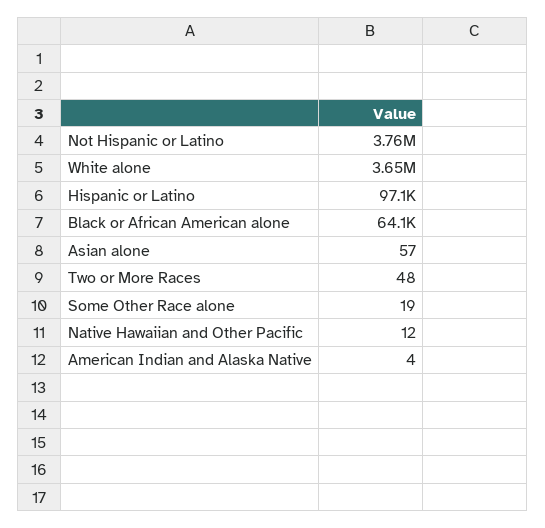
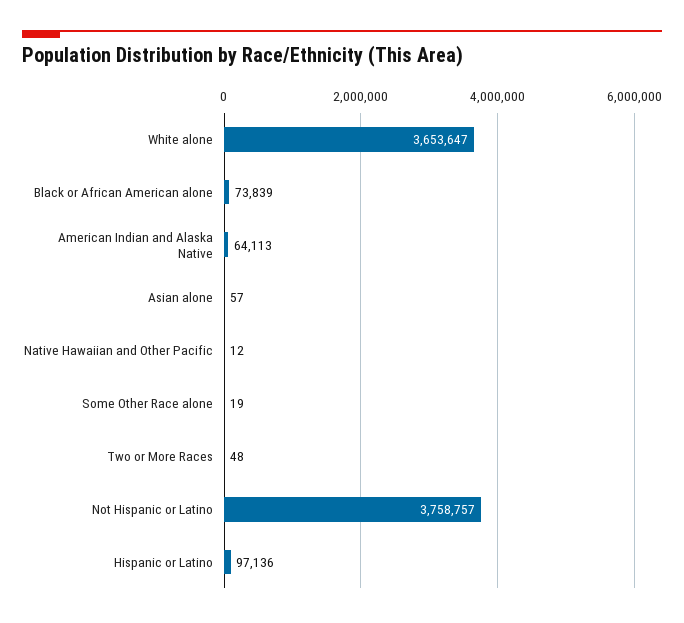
  {
    "Not Hispanic or Latino": 3758757,
    "White alone": 3653647,
    "Hispanic or Latino": 97136,
-   "Black or African American alone": 64100,
+   "Black or African American alone": 73839,
    "Asian alone": 57,
    "Two or More Races": 48,
    "Some Other Race alone": 19,
    "Native Hawaiian and Other Pacific": 12,
-   "American Indian and Alaska Native": 4
+   "American Indian and Alaska Native": 64113
  }

